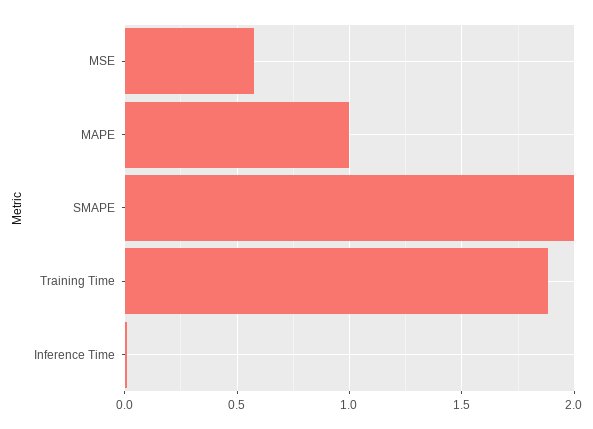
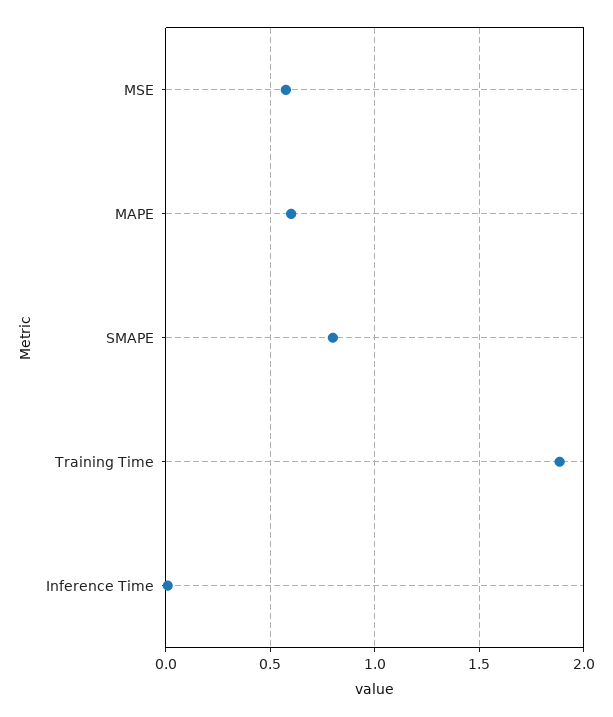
  {
    "MSE": 0.6,
-   "MAPE": 1,
+   "MAPE": 0.6,
-   "SMAPE": 2,
+   "SMAPE": 0.8,
    "Training Time": 1.9,
    "Inference Time": 0
  }

